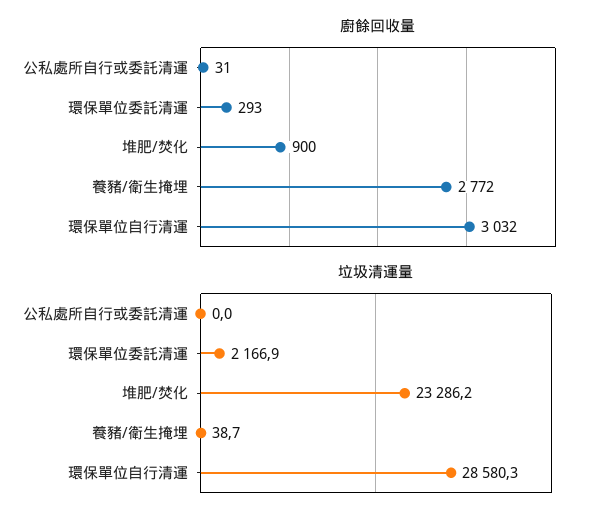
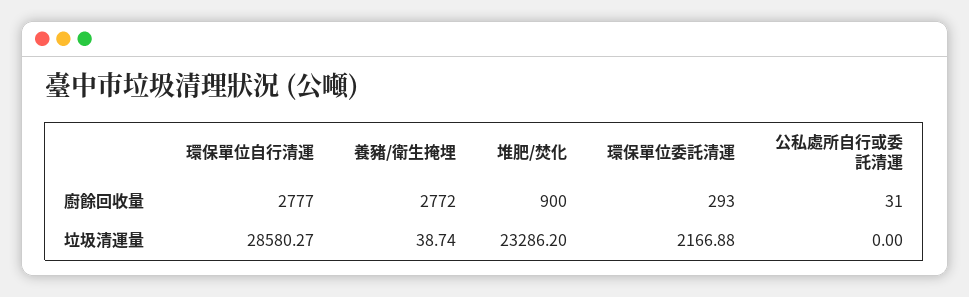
  {
    "廚餘回收量": {
      "公私處所自行或委託清運": 31,
      "環保單位委託清運": 293,
      "堆肥/焚化": 900,
      "養豬/衛生掩埋": 2772,
-     "環保單位自行清運": 3032
+     "環保單位自行清運": 2777
    },
    "垃圾清運量": {
      "公私處所自行或委託清運": 0,
      "環保單位委託清運": 2166.88,
      "堆肥/焚化": 23286.2,
      "養豬/衛生掩埋": 38.74,
      "環保單位自行清運": 28580.27
    }
  }

